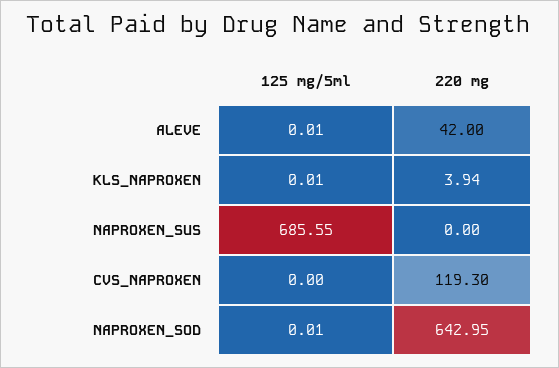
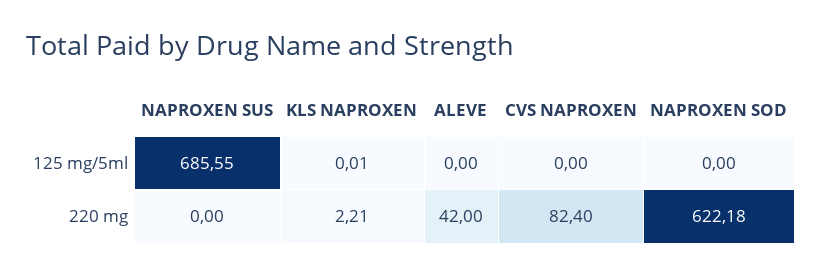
  {
    "125 mg/5ml": {
-     "ALEVE": 0.01,
+     "ALEVE": 0,
      "KLS_NAPROXEN": 0.01,
      "NAPROXEN_SUS": 685.55,
      "CVS_NAPROXEN": 0,
-     "NAPROXEN_SOD": 0.01
+     "NAPROXEN_SOD": 0
    },
    "220 mg": {
      "ALEVE": 42,
-     "KLS_NAPROXEN": 3.94,
+     "KLS_NAPROXEN": 2.21,
      "NAPROXEN_SUS": 0,
-     "CVS_NAPROXEN": 119.3,
+     "CVS_NAPROXEN": 82.4,
-     "NAPROXEN_SOD": 642.95
+     "NAPROXEN_SOD": 622.18
    }
  }

